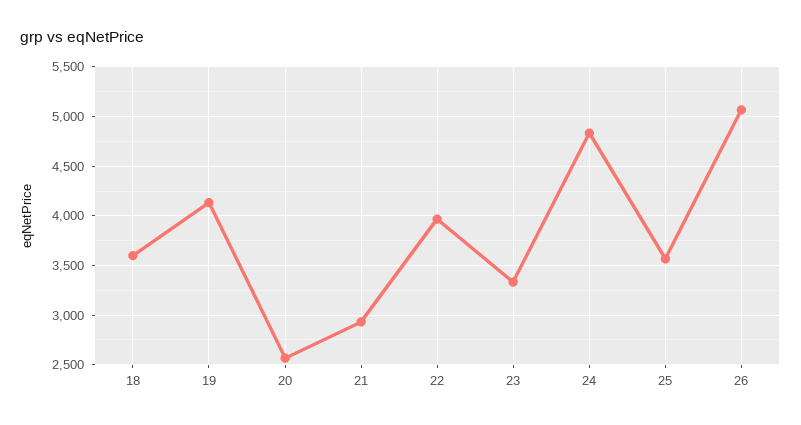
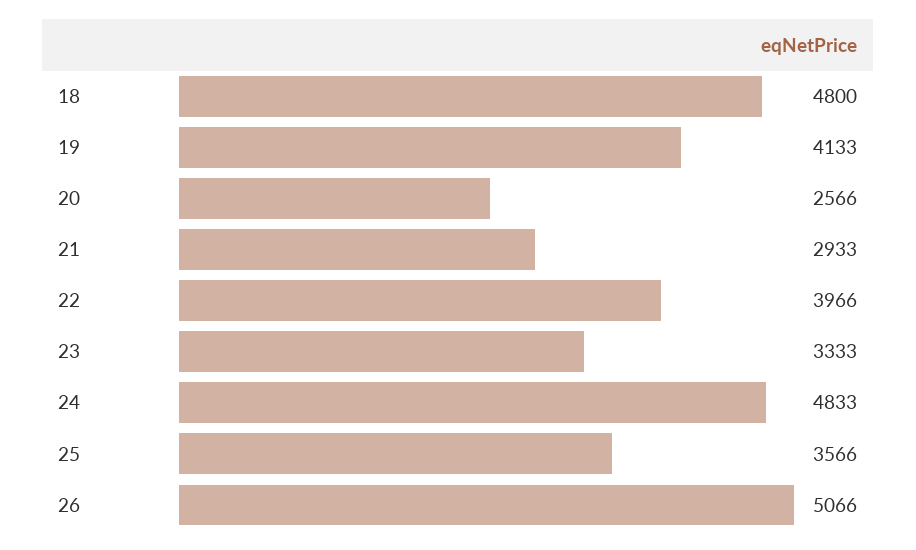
  {
-   "18": 3600,
+   "18": 4800,
    "19": 4133,
    "20": 2566,
    "21": 2933,
    "22": 3966,
    "23": 3333,
    "24": 4833,
    "25": 3566,
    "26": 5066
  }

